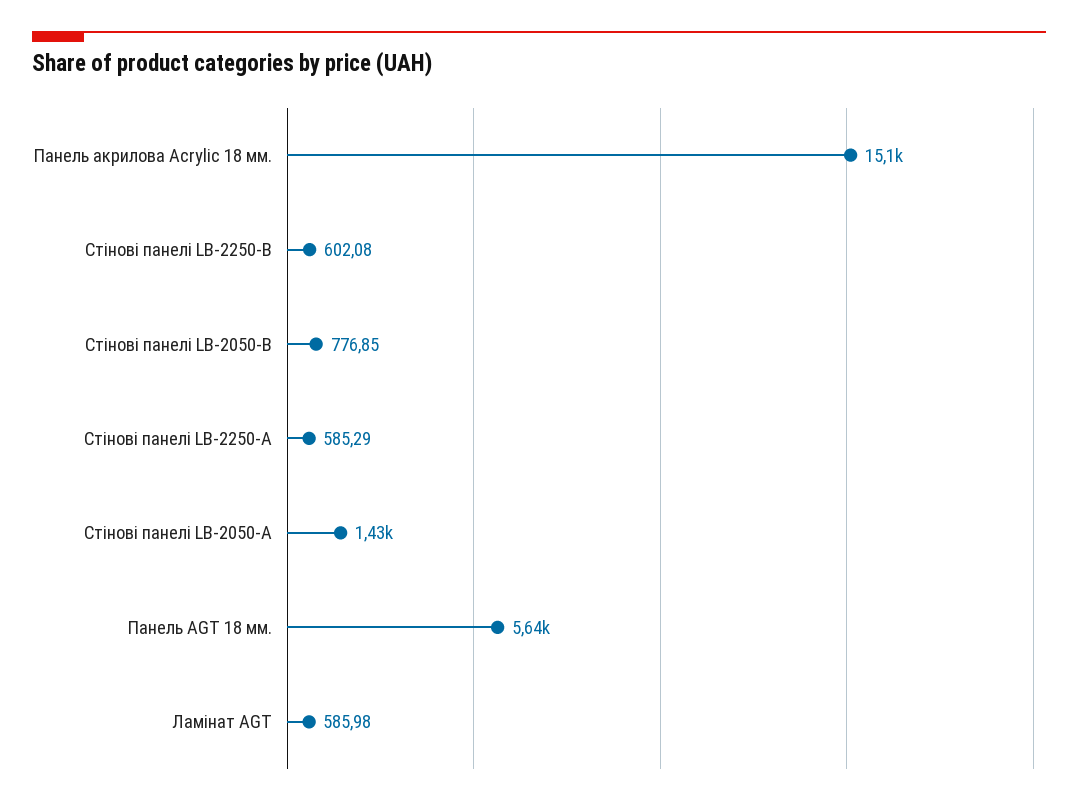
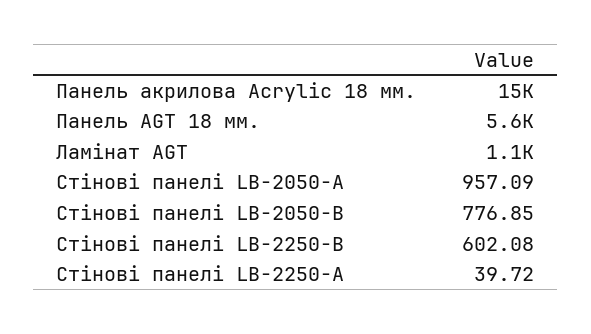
  {
    "Панель акрилова Acrylic 18 мм.": 15100,
    "Стінові панелі LB-2250-В": 602.08,
    "Стінові панелі LB-2050-В": 776.85,
-   "Стінові панелі LB-2250-А": 585.29,
+   "Стінові панелі LB-2250-А": 39.72,
-   "Стінові панелі LB-2050-А": 1430,
+   "Стінові панелі LB-2050-А": 957.09,
    "Панель AGT 18 мм.": 5640,
-   "Ламінат AGT": 585.98
+   "Ламінат AGT": 1100
  }

